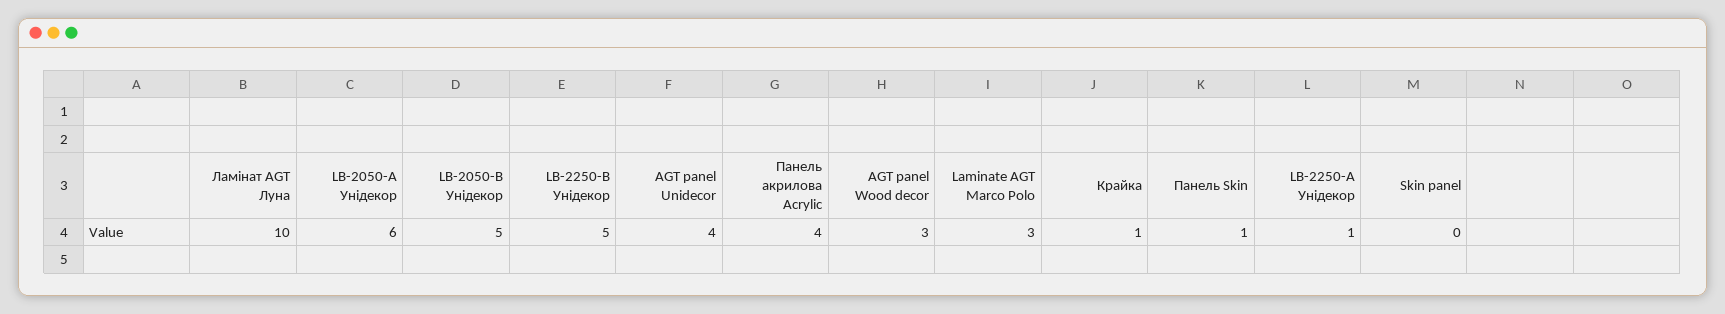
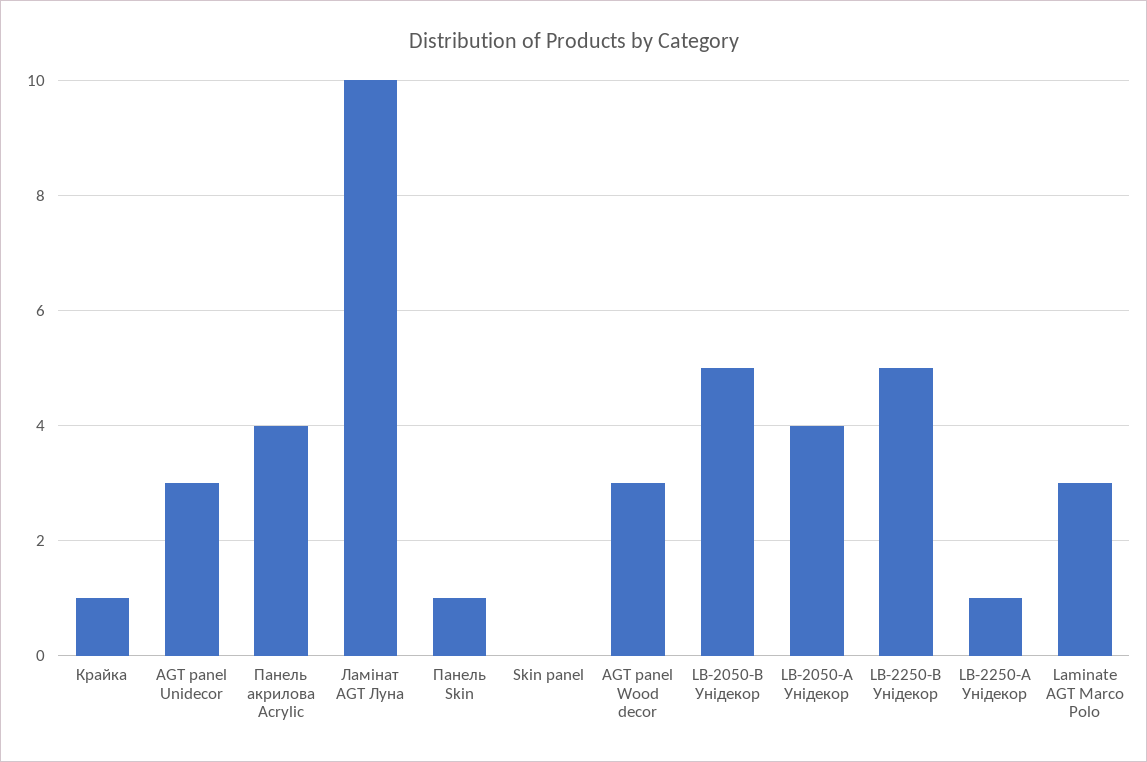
  {
    "Ламінат AGT Луна": 10,
-   "LB-2050-А Унідекор": 6,
+   "LB-2050-А Унідекор": 4,
    "LB-2050-В Унідекор": 5,
    "LB-2250-В Унідекор": 5,
-   "AGT panel Unidecor": 4,
+   "AGT panel Unidecor": 3,
    "Панель акрилова Acrylic": 4,
    "AGT panel Wood decor": 3,
    "Laminate AGT Marco Polo": 3,
    "Крайка": 1,
    "Панель Skin": 1,
    "LB-2250-А Унідекор": 1,
    "Skin panel": 0
  }

